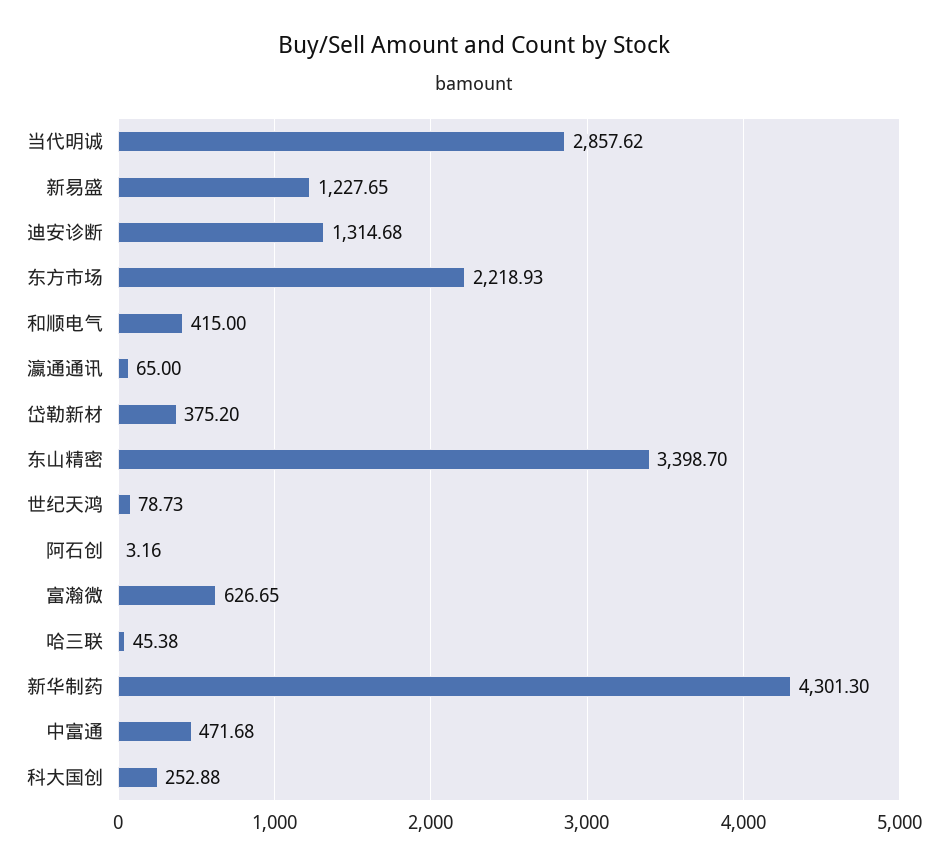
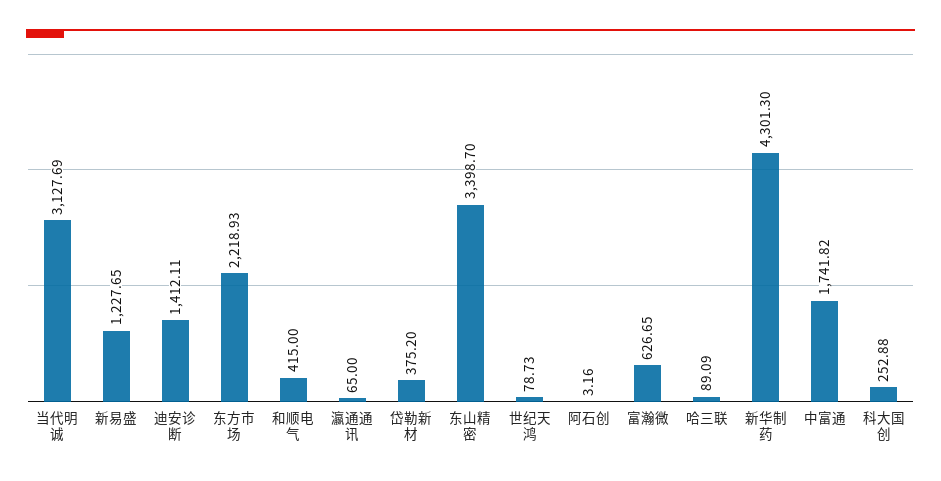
  {
-   "当代明诚": 2857.62,
+   "当代明诚": 3127.69,
    "新易盛": 1227.65,
-   "迪安诊断": 1314.68,
+   "迪安诊断": 1412.11,
    "东方市场": 2218.93,
    "和顺电气": 415,
    "瀛通通讯": 65,
    "岱勒新材": 375.2,
    "东山精密": 3398.7,
    "世纪天鸿": 78.73,
    "阿石创": 3.16,
    "富瀚微": 626.65,
-   "哈三联": 45.38,
+   "哈三联": 89.09,
    "新华制药": 4301.3,
-   "中富通": 471.68,
+   "中富通": 1741.82,
    "科大国创": 252.88
  }

